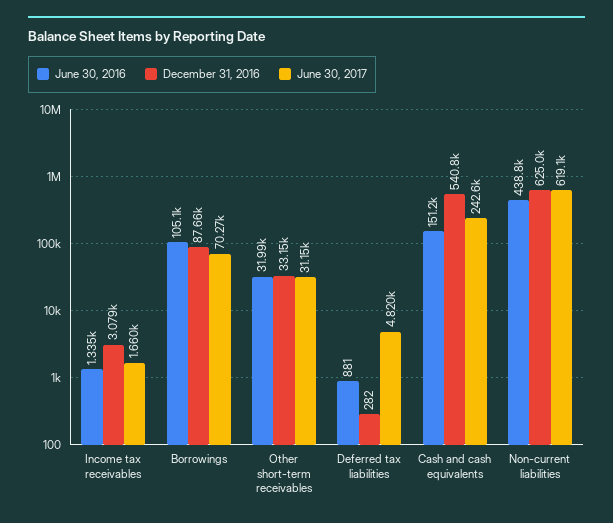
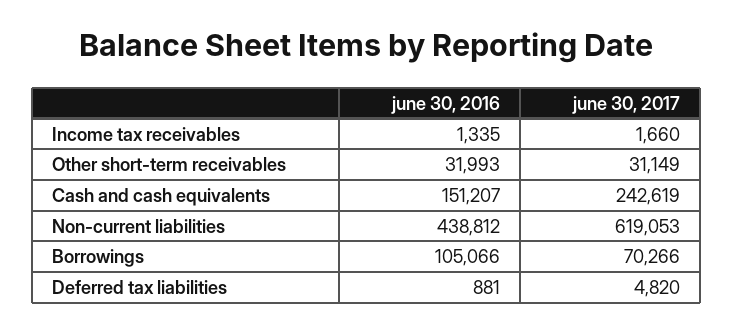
  {
    "June 30, 2016": {
      "Income tax receivables": 1335,
      "Borrowings": 105066,
      "Other short-term receivables": 31993,
      "Deferred tax liabilities": 881,
      "Cash and cash equivalents": 151207,
      "Non-current liabilities": 438812
    },
-   "December 31, 2016": {
-     "Income tax receivables": 3079,
-     "Borrowings": 87660,
-     "Other short-term receivables": 33150,
-     "Deferred tax liabilities": 282,
-     "Cash and cash equivalents": 540800,
-     "Non-current liabilities": 625000
-   },
    "June 30, 2017": {
      "Income tax receivables": 1660,
      "Borrowings": 70266,
      "Other short-term receivables": 31149,
      "Deferred tax liabilities": 4820,
      "Cash and cash equivalents": 242619,
      "Non-current liabilities": 619053
    }
  }

